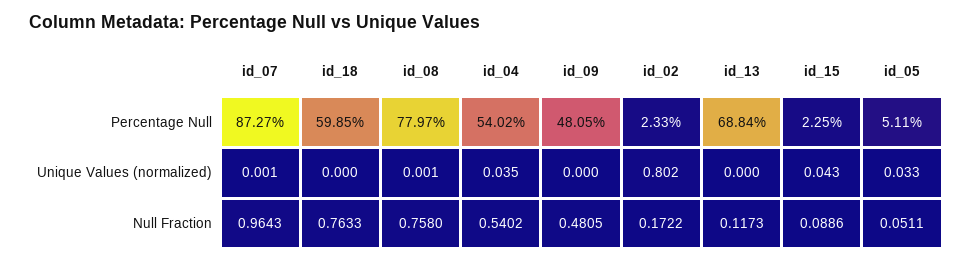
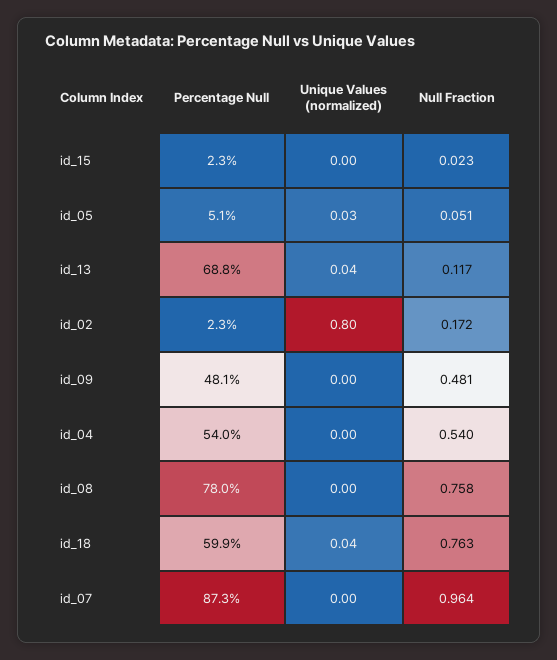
  {
    "id_07": {
      "Percentage Null": 87.27,
      "Unique Values (normalized)": 0.001,
      "Null Fraction": 0.9643
    },
    "id_18": {
      "Percentage Null": 59.85,
-     "Unique Values (normalized)": 0,
+     "Unique Values (normalized)": 0.04,
      "Null Fraction": 0.7633
    },
    "id_08": {
      "Percentage Null": 77.97,
      "Unique Values (normalized)": 0.001,
      "Null Fraction": 0.758
    },
    "id_04": {
      "Percentage Null": 54.02,
-     "Unique Values (normalized)": 0.035,
+     "Unique Values (normalized)": 0,
      "Null Fraction": 0.5402
    },
    "id_09": {
      "Percentage Null": 48.05,
      "Unique Values (normalized)": 0,
      "Null Fraction": 0.4805
    },
    "id_02": {
      "Percentage Null": 2.33,
      "Unique Values (normalized)": 0.802,
      "Null Fraction": 0.1722
    },
    "id_13": {
      "Percentage Null": 68.84,
-     "Unique Values (normalized)": 0,
+     "Unique Values (normalized)": 0.04,
      "Null Fraction": 0.1173
    },
    "id_15": {
      "Percentage Null": 2.25,
-     "Unique Values (normalized)": 0.043,
+     "Unique Values (normalized)": 0,
-     "Null Fraction": 0.0886
+     "Null Fraction": 0.023
    },
    "id_05": {
      "Percentage Null": 5.11,
      "Unique Values (normalized)": 0.033,
      "Null Fraction": 0.0511
    }
  }

